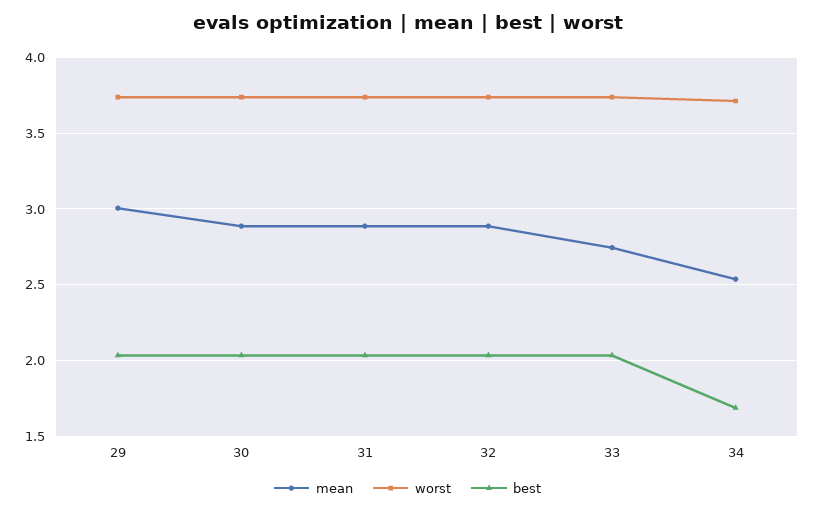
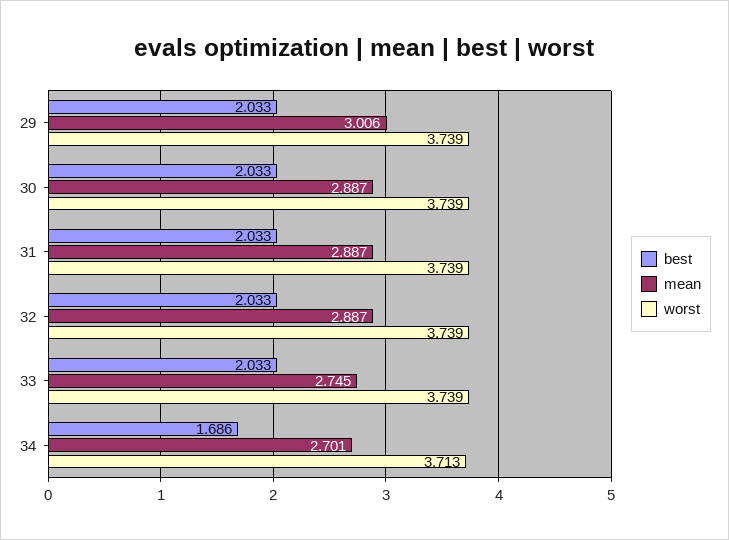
  {
    "mean": {
      "29": 3.006,
      "30": 2.887,
      "31": 2.887,
      "32": 2.887,
      "33": 2.745,
-     "34": 2.55
+     "34": 2.701
    },
    "worst": {
      "29": 3.739,
      "30": 3.739,
      "31": 3.739,
      "32": 3.739,
      "33": 3.739,
      "34": 3.713
    },
    "best": {
      "29": 2.033,
      "30": 2.033,
      "31": 2.033,
      "32": 2.033,
      "33": 2.033,
      "34": 1.686
    }
  }

